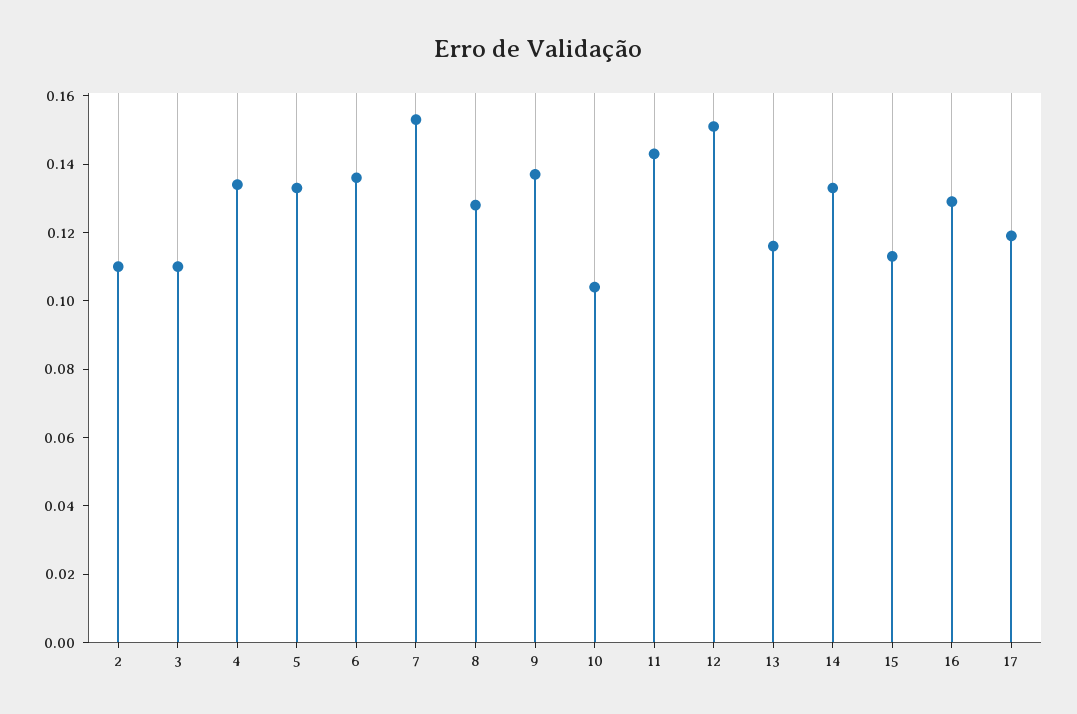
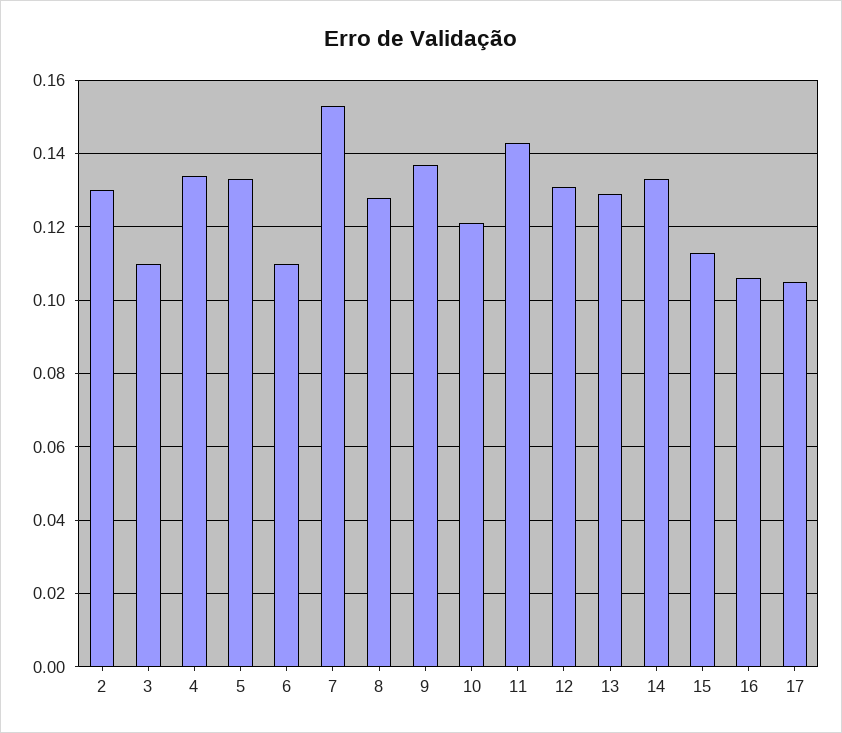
  {
-   "2": 0.11,
+   "2": 0.13,
    "3": 0.11,
    "4": 0.135,
    "5": 0.135,
-   "6": 0.135,
+   "6": 0.11,
    "7": 0.155,
    "8": 0.13,
    "9": 0.135,
-   "10": 0.105,
+   "10": 0.12,
    "11": 0.145,
-   "12": 0.15,
+   "12": 0.13,
-   "13": 0.115,
+   "13": 0.13,
    "14": 0.135,
    "15": 0.115,
-   "16": 0.13,
+   "16": 0.105,
-   "17": 0.12
+   "17": 0.105
  }

